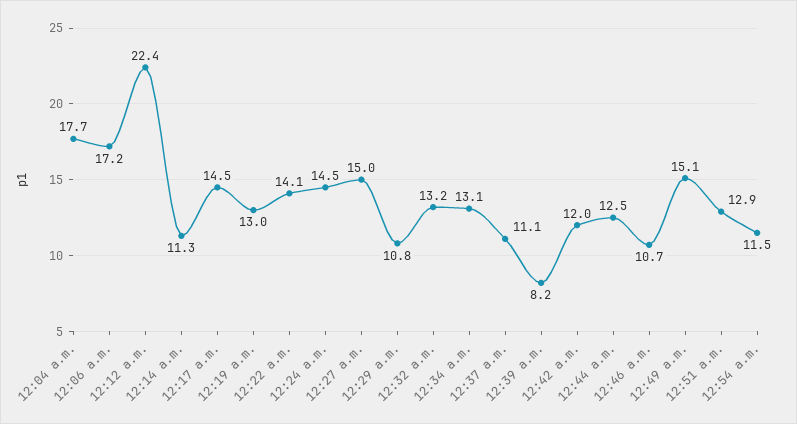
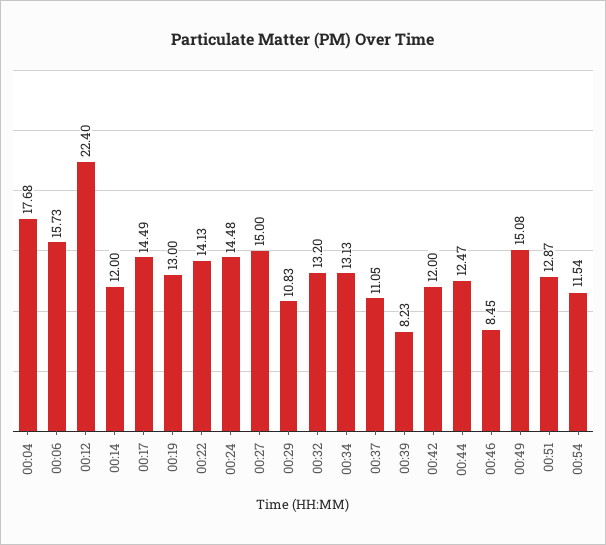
  {
    "12:04 a.m.": 17.68,
-   "12:06 a.m.": 17.2,
+   "12:06 a.m.": 15.73,
    "12:12 a.m.": 22.4,
-   "12:14 a.m.": 11.3,
+   "12:14 a.m.": 12,
    "12:17 a.m.": 14.49,
    "12:19 a.m.": 13,
    "12:22 a.m.": 14.13,
    "12:24 a.m.": 14.48,
    "12:27 a.m.": 15,
    "12:29 a.m.": 10.83,
    "12:32 a.m.": 13.2,
    "12:34 a.m.": 13.13,
    "12:37 a.m.": 11.05,
    "12:39 a.m.": 8.23,
    "12:42 a.m.": 12,
    "12:44 a.m.": 12.47,
-   "12:46 a.m.": 10.7,
+   "12:46 a.m.": 8.45,
    "12:49 a.m.": 15.08,
    "12:51 a.m.": 12.87,
    "12:54 a.m.": 11.54
  }

